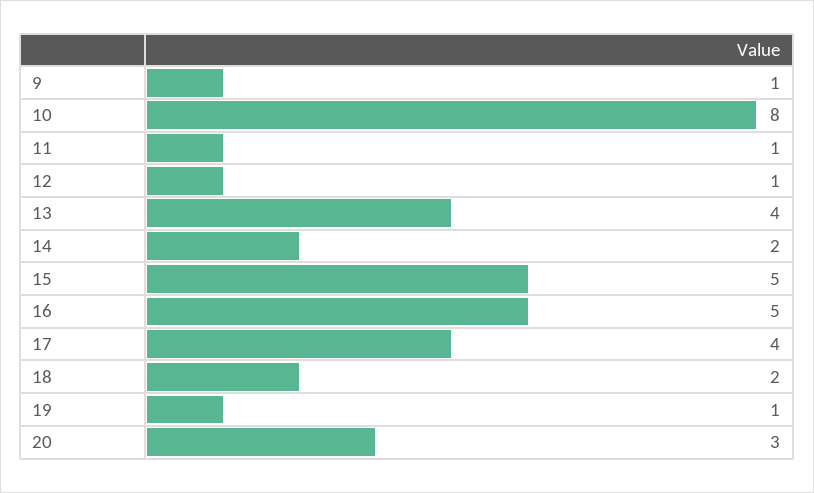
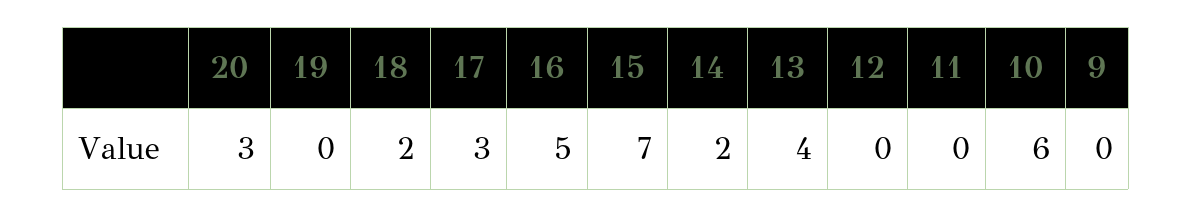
  {
-   "9": 1,
+   "9": 0,
-   "10": 8,
+   "10": 6,
-   "11": 1,
+   "11": 0,
-   "12": 1,
+   "12": 0,
    "13": 4,
    "14": 2,
-   "15": 5,
+   "15": 7,
    "16": 5,
-   "17": 4,
+   "17": 3,
    "18": 2,
-   "19": 1,
+   "19": 0,
    "20": 3
  }

